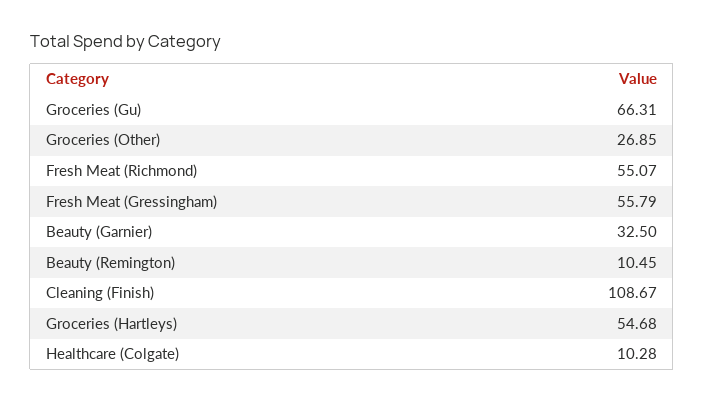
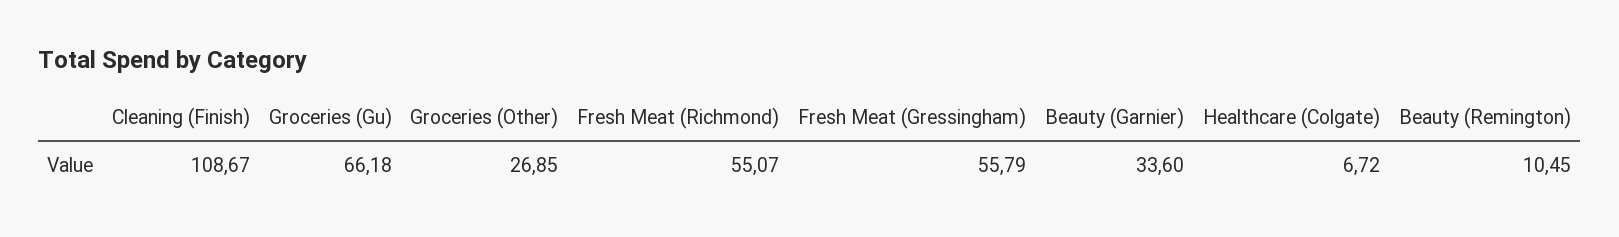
  {
-   "Groceries (Gu)": 66.31,
+   "Groceries (Gu)": 66.18,
    "Groceries (Other)": 26.85,
    "Fresh Meat (Richmond)": 55.07,
    "Fresh Meat (Gressingham)": 55.79,
-   "Beauty (Garnier)": 32.5,
+   "Beauty (Garnier)": 33.6,
    "Beauty (Remington)": 10.45,
    "Cleaning (Finish)": 108.67,
-   "Groceries (Hartleys)": 54.68,
-   "Healthcare (Colgate)": 10.28
+   "Healthcare (Colgate)": 6.72
  }

